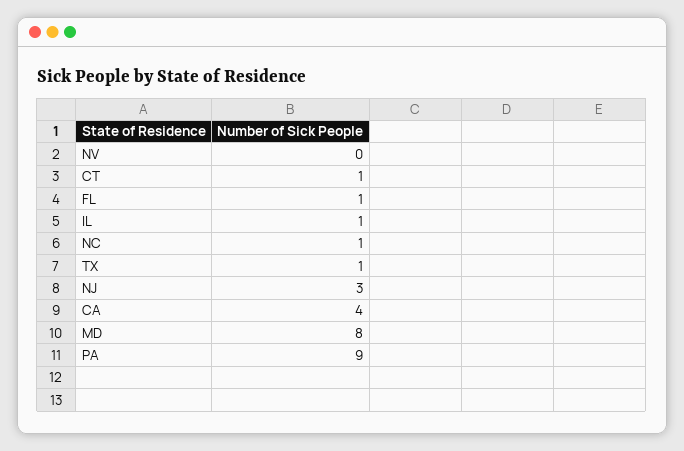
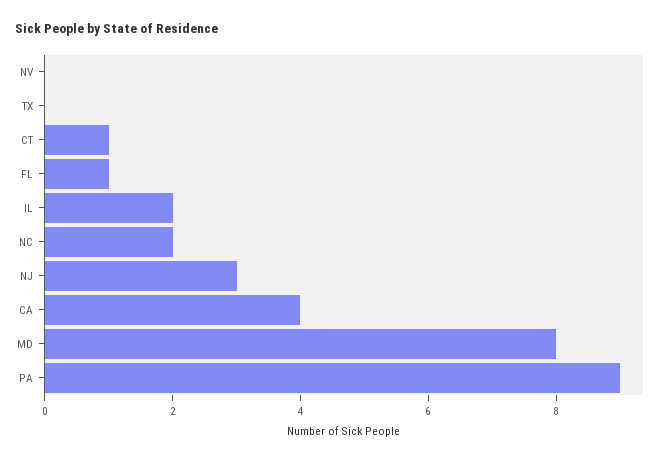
  {
    "NV": 0,
    "CT": 1,
    "FL": 1,
-   "IL": 1,
+   "IL": 2,
-   "NC": 1,
+   "NC": 2,
-   "TX": 1,
+   "TX": 0,
    "NJ": 3,
    "CA": 4,
    "MD": 8,
    "PA": 9
  }

